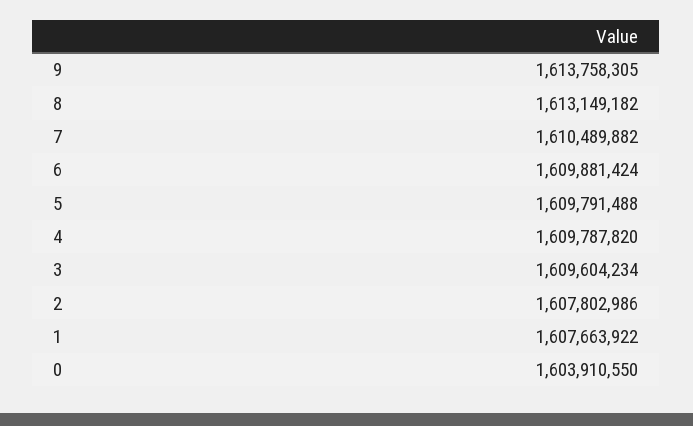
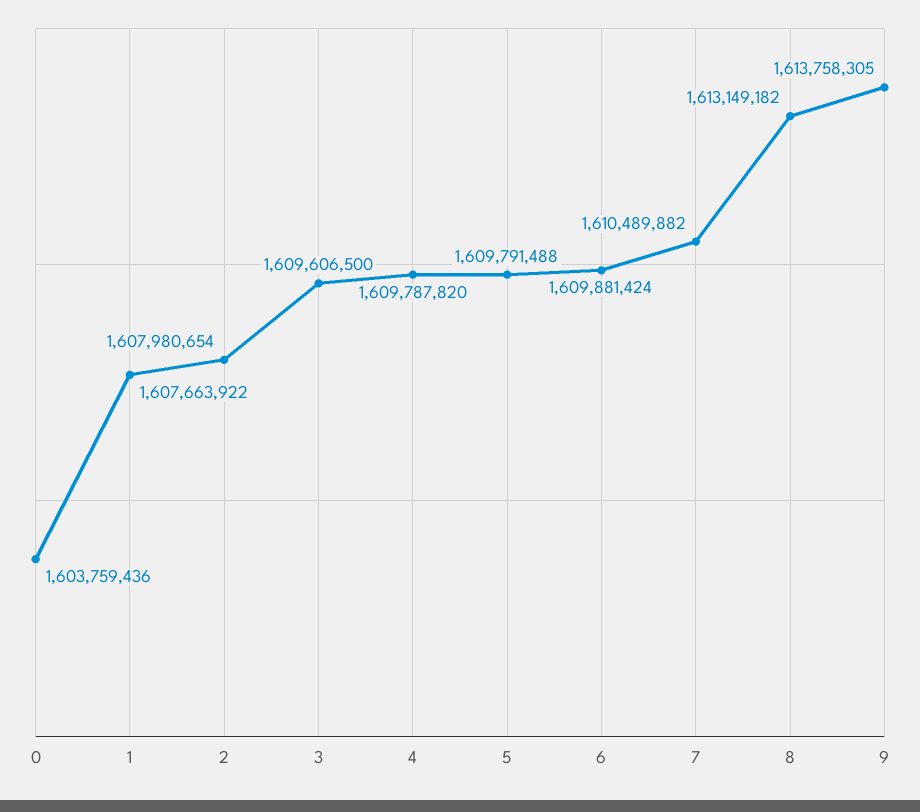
  {
    "9": 1613758305,
    "8": 1613149182,
    "7": 1610489882,
    "6": 1609881424,
    "5": 1609791488,
    "4": 1609787820,
-   "3": 1609604234,
+   "3": 1609606500,
-   "2": 1607802986,
+   "2": 1607980654,
    "1": 1607663922,
-   "0": 1603910550
+   "0": 1603759436
  }

